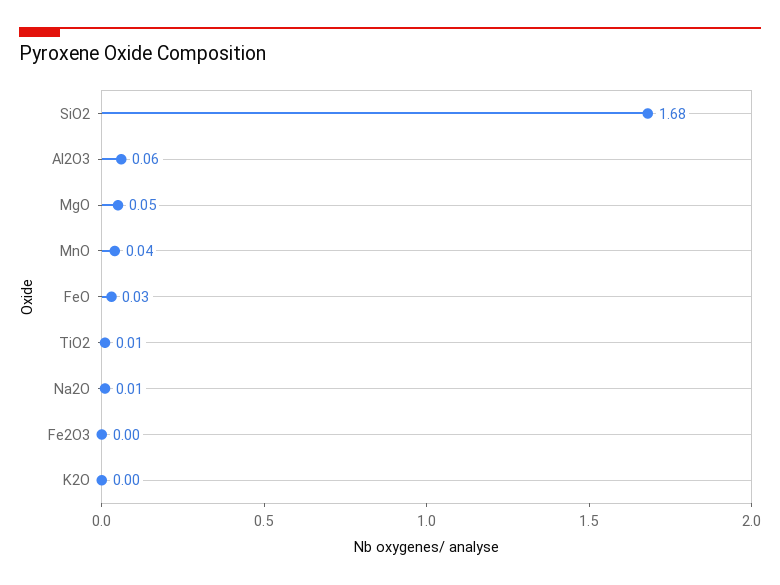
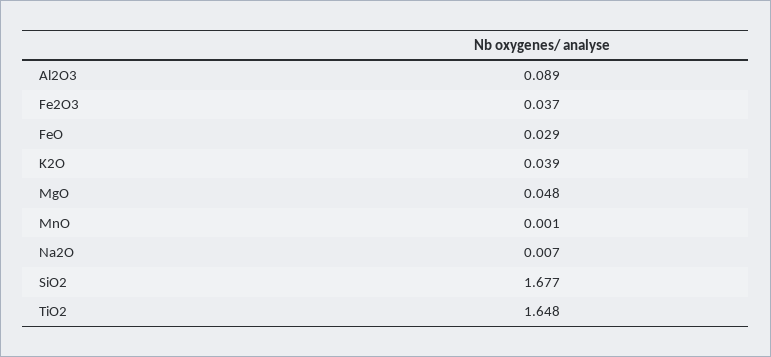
  {
    "SiO2": 1.677,
-   "Al2O3": 0.06,
+   "Al2O3": 0.089,
    "MgO": 0.048,
-   "MnO": 0.04,
+   "MnO": 0.001,
    "FeO": 0.029,
-   "TiO2": 0.01,
+   "TiO2": 1.648,
    "Na2O": 0.007,
-   "Fe2O3": 0,
+   "Fe2O3": 0.037,
-   "K2O": 0
+   "K2O": 0.039
  }

